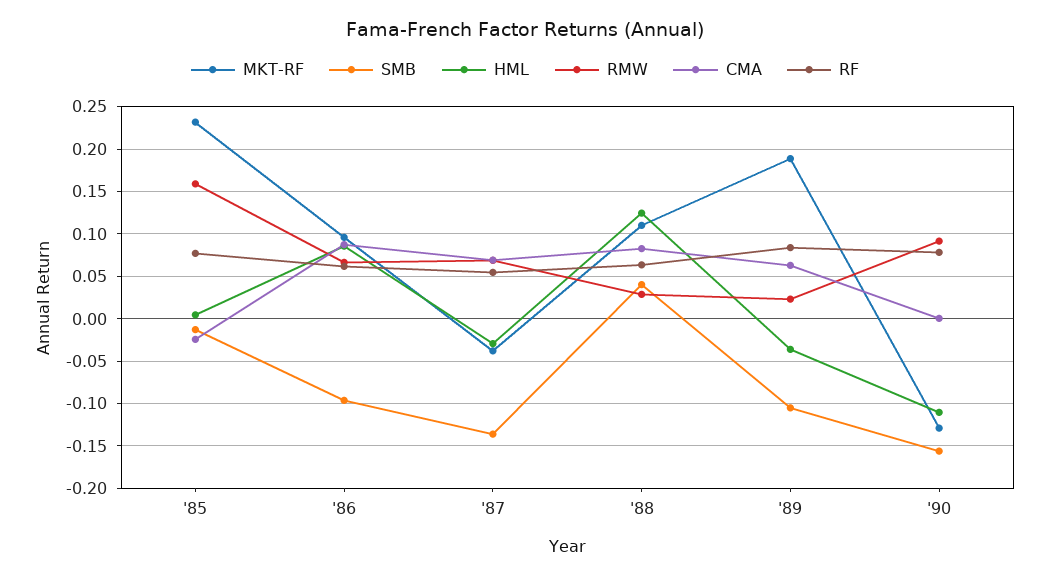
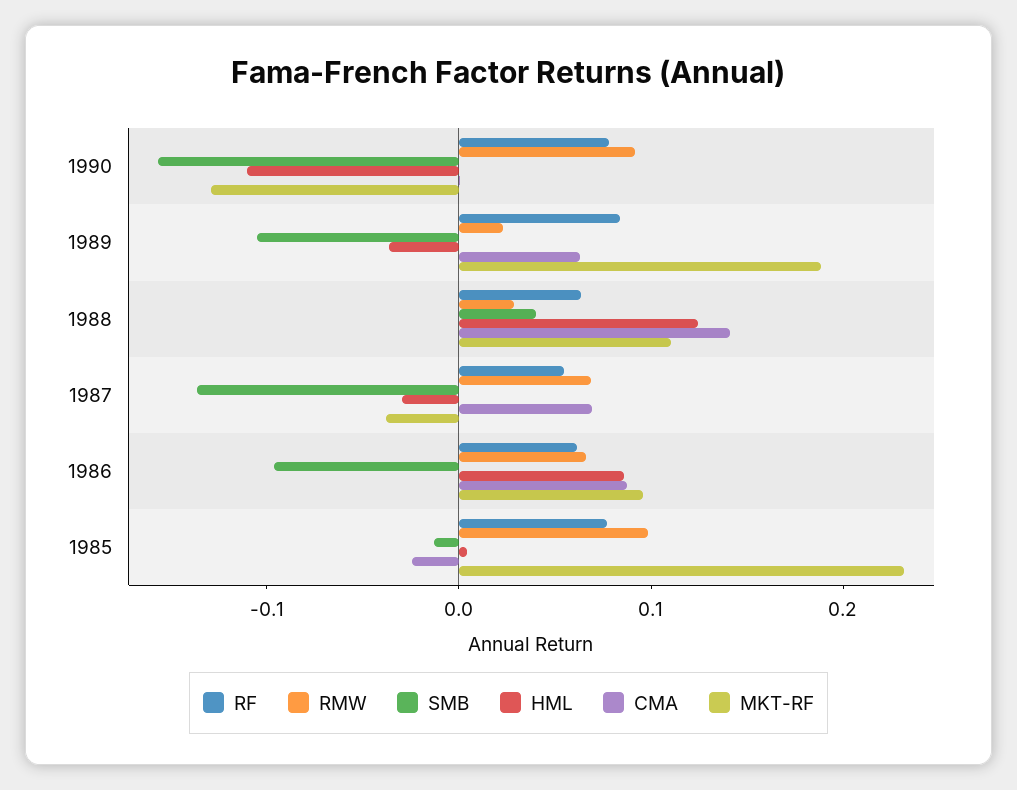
  {
    "MKT-RF": {
      "'85": 0.23,
      "'86": 0.1,
      "'87": -0.04,
      "'88": 0.11,
      "'89": 0.19,
      "'90": -0.13
    },
    "SMB": {
      "'85": -0.01,
      "'86": -0.1,
      "'87": -0.14,
      "'88": 0.04,
      "'89": -0.11,
      "'90": -0.16
    },
    "HML": {
      "'85": 0,
      "'86": 0.09,
      "'87": -0.03,
      "'88": 0.12,
      "'89": -0.04,
      "'90": -0.11
    },
    "RMW": {
-     "'85": 0.16,
+     "'85": 0.1,
      "'86": 0.07,
      "'87": 0.07,
      "'88": 0.03,
      "'89": 0.02,
      "'90": 0.09
    },
    "CMA": {
      "'85": -0.02,
      "'86": 0.09,
      "'87": 0.07,
-     "'88": 0.08,
+     "'88": 0.14,
      "'89": 0.06,
      "'90": 0
    },
    "RF": {
      "'85": 0.08,
      "'86": 0.06,
      "'87": 0.05,
      "'88": 0.06,
      "'89": 0.08,
      "'90": 0.08
    }
  }

